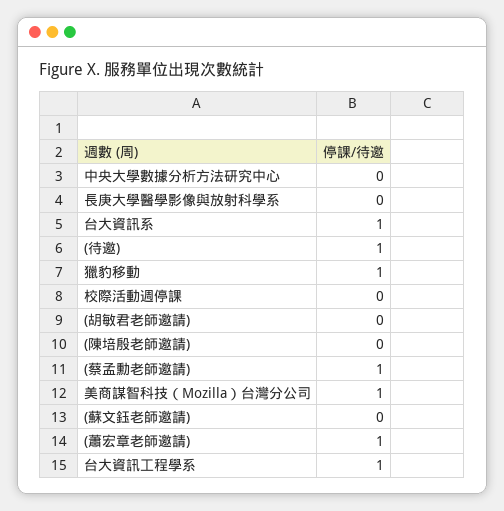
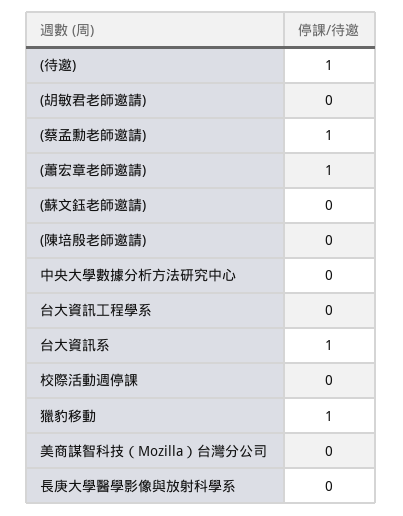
  {
    "中央大學數據分析方法研究中心": 0,
    "長庚大學醫學影像與放射科學系": 0,
    "台大資訊系": 1,
    "(待邀)": 1,
    "獵豹移動": 1,
    "校際活動週停課": 0,
    "(胡敏君老師邀請)": 0,
    "(陳培殷老師邀請)": 0,
    "(蔡孟勳老師邀請)": 1,
-   "美商謀智科技（Mozilla）台灣分公司": 1,
+   "美商謀智科技（Mozilla）台灣分公司": 0,
    "(蘇文鈺老師邀請)": 0,
    "(蕭宏章老師邀請)": 1,
-   "台大資訊工程學系": 1
+   "台大資訊工程學系": 0
  }

